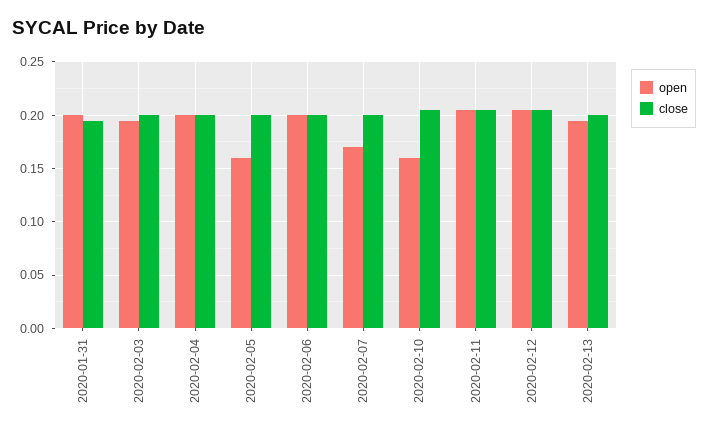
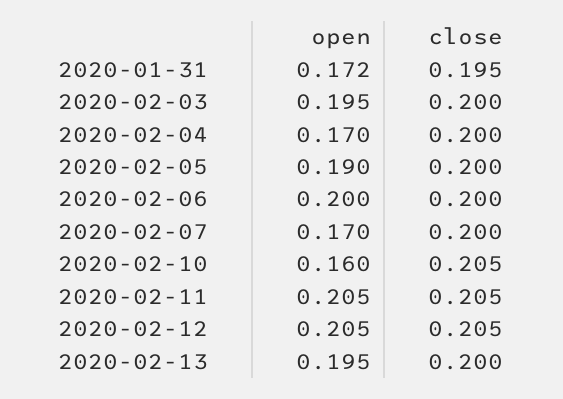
  {
    "open": {
-     "2020-01-31": 0.2,
+     "2020-01-31": 0.172,
      "2020-02-03": 0.195,
-     "2020-02-04": 0.2,
+     "2020-02-04": 0.17,
-     "2020-02-05": 0.16,
+     "2020-02-05": 0.19,
      "2020-02-06": 0.2,
      "2020-02-07": 0.17,
      "2020-02-10": 0.16,
      "2020-02-11": 0.205,
      "2020-02-12": 0.205,
      "2020-02-13": 0.195
    },
    "close": {
      "2020-01-31": 0.195,
      "2020-02-03": 0.2,
      "2020-02-04": 0.2,
      "2020-02-05": 0.2,
      "2020-02-06": 0.2,
      "2020-02-07": 0.2,
      "2020-02-10": 0.205,
      "2020-02-11": 0.205,
      "2020-02-12": 0.205,
      "2020-02-13": 0.2
    }
  }

